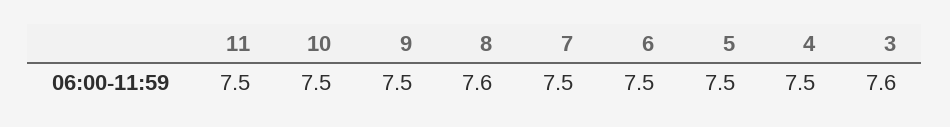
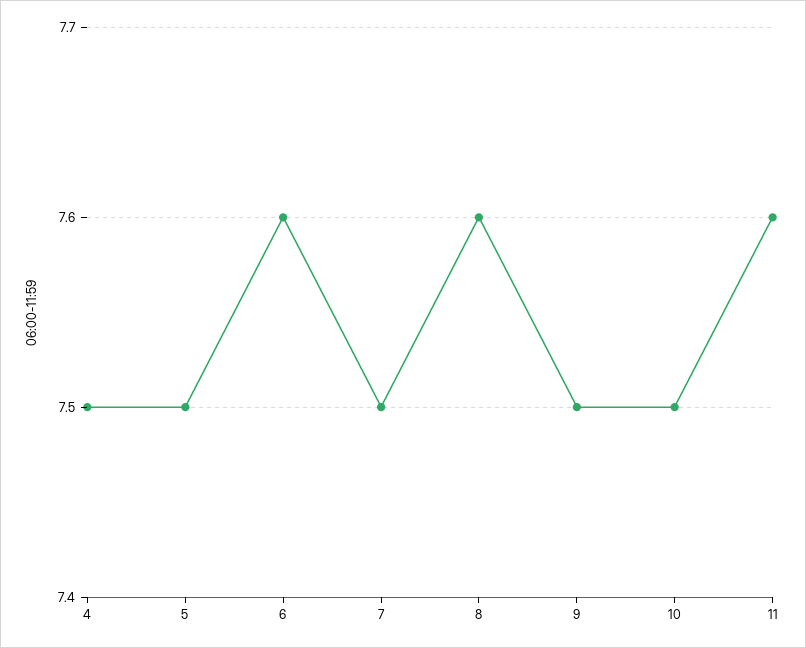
  {
-   "11": 7.5,
+   "11": 7.6,
    "10": 7.5,
    "9": 7.5,
    "8": 7.6,
    "7": 7.5,
-   "6": 7.5,
+   "6": 7.6,
    "5": 7.5,
-   "4": 7.5,
+   "4": 7.5
-   "3": 7.6
  }

